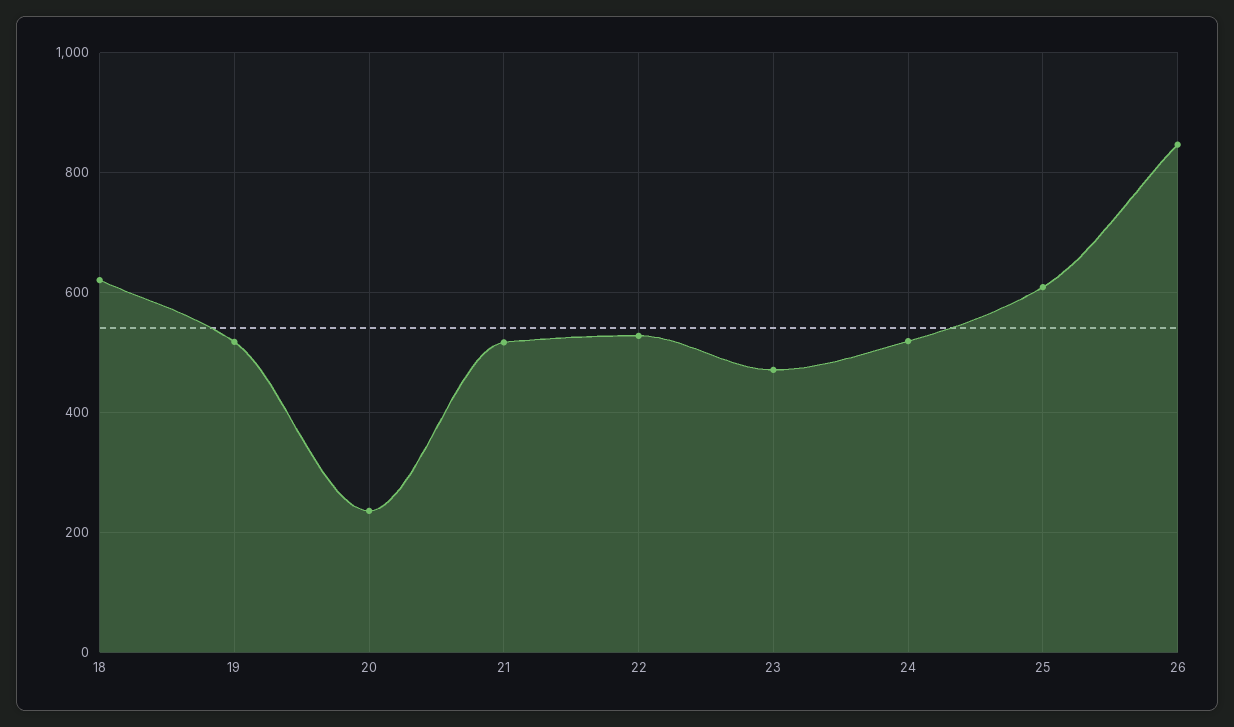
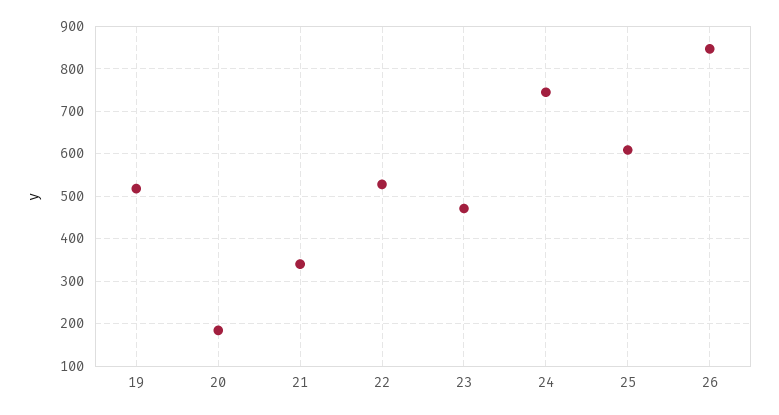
  {
-   "18": 620,
    "19": 520,
-   "20": 240,
+   "20": 180,
-   "21": 520,
+   "21": 340,
    "22": 520,
    "23": 480,
-   "24": 520,
+   "24": 740,
    "25": 600,
    "26": 840
  }

